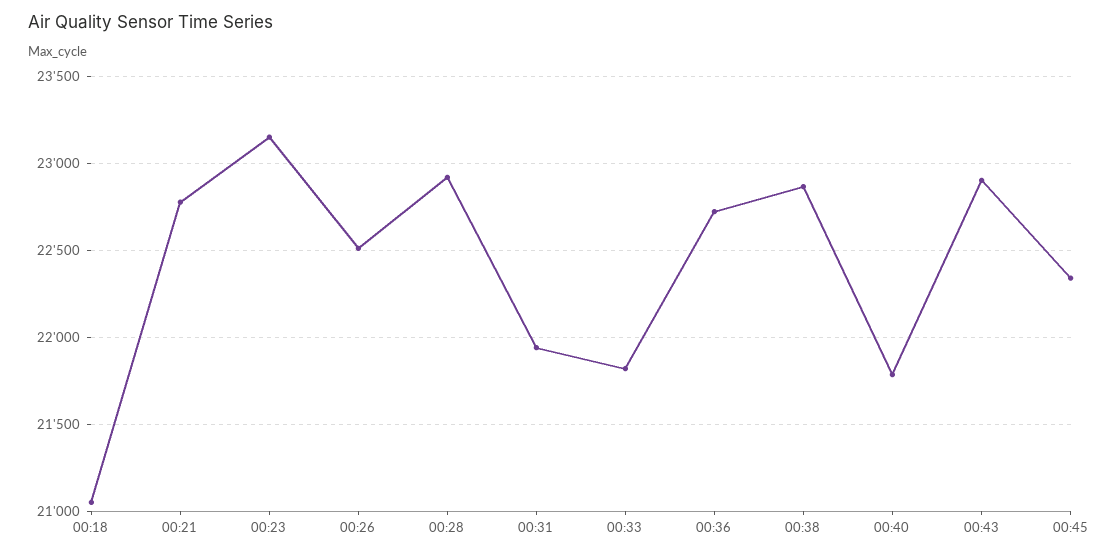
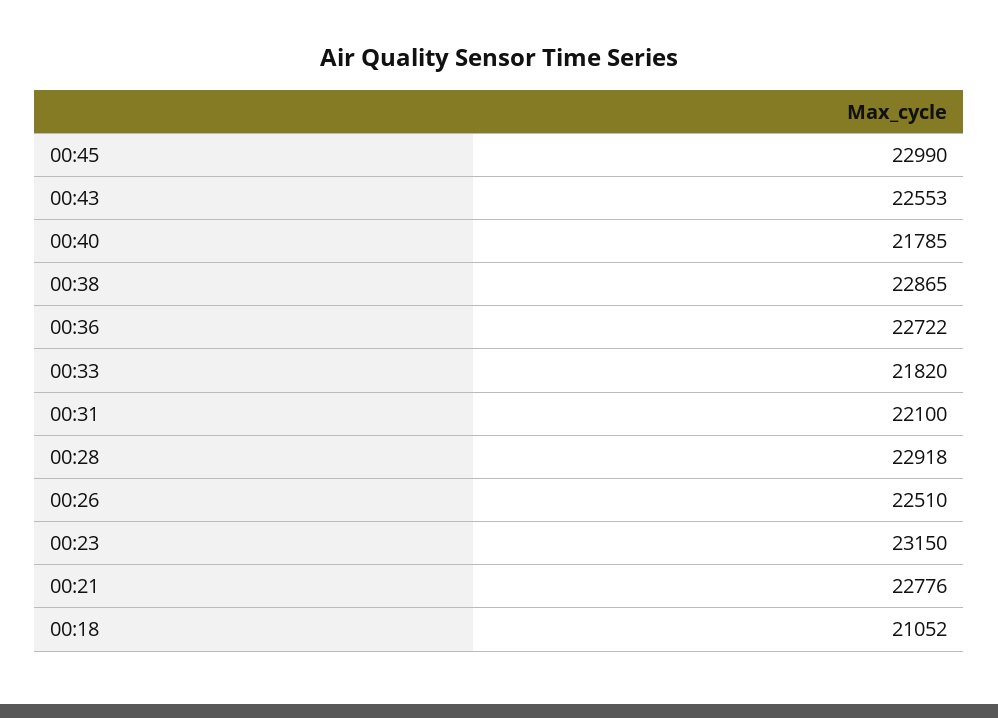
  {
    "00:18": 21052,
    "00:21": 22776,
    "00:23": 23150,
    "00:26": 22510,
    "00:28": 22918,
-   "00:31": 21950,
+   "00:31": 22100,
    "00:33": 21820,
    "00:36": 22722,
    "00:38": 22865,
    "00:40": 21785,
-   "00:43": 22900,
+   "00:43": 22553,
-   "00:45": 22350
+   "00:45": 22990
  }

